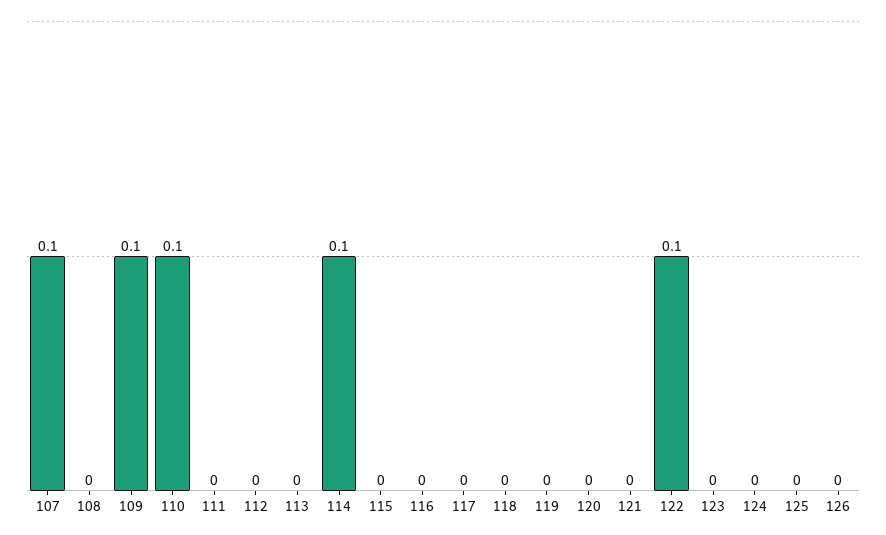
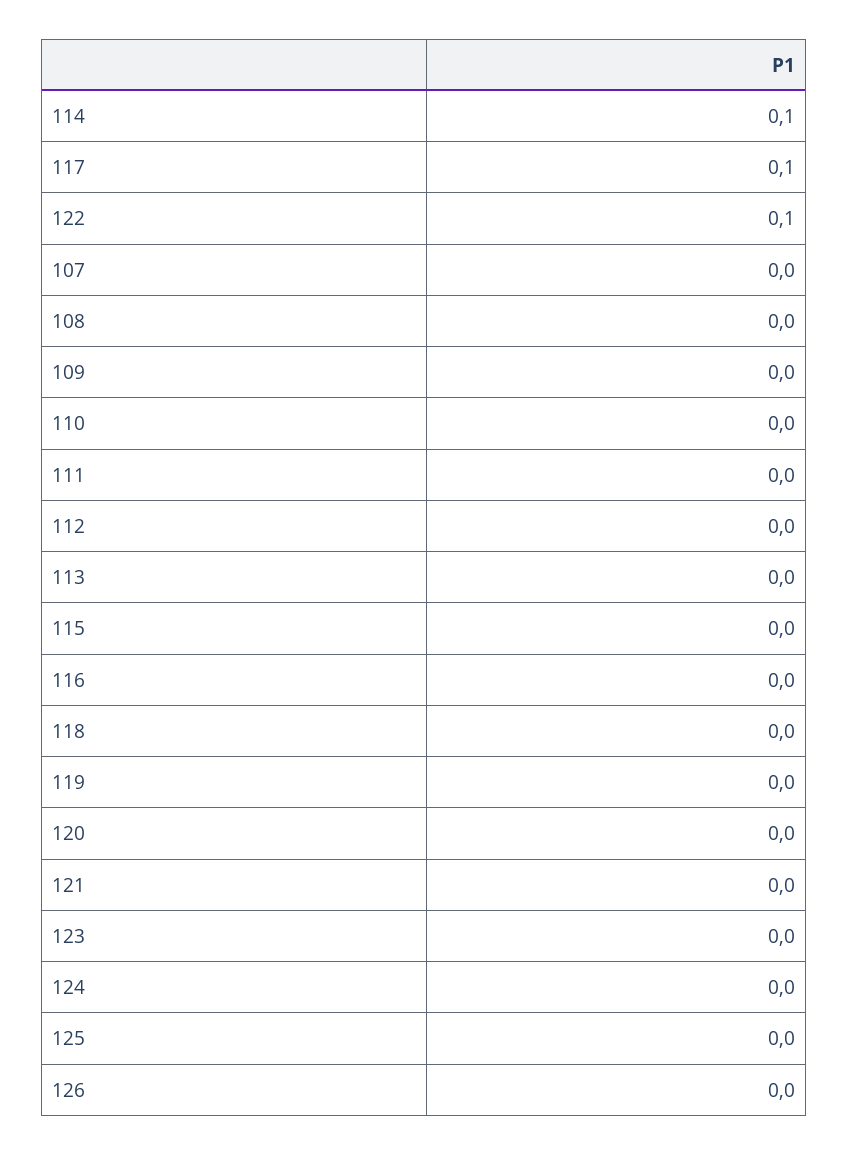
  {
-   "107": 0.1,
+   "107": 0,
    "108": 0,
-   "109": 0.1,
+   "109": 0,
-   "110": 0.1,
+   "110": 0,
    "111": 0,
    "112": 0,
    "113": 0,
    "114": 0.1,
    "115": 0,
    "116": 0,
-   "117": 0,
+   "117": 0.1,
    "118": 0,
    "119": 0,
    "120": 0,
    "121": 0,
    "122": 0.1,
    "123": 0,
    "124": 0,
    "125": 0,
    "126": 0
  }

